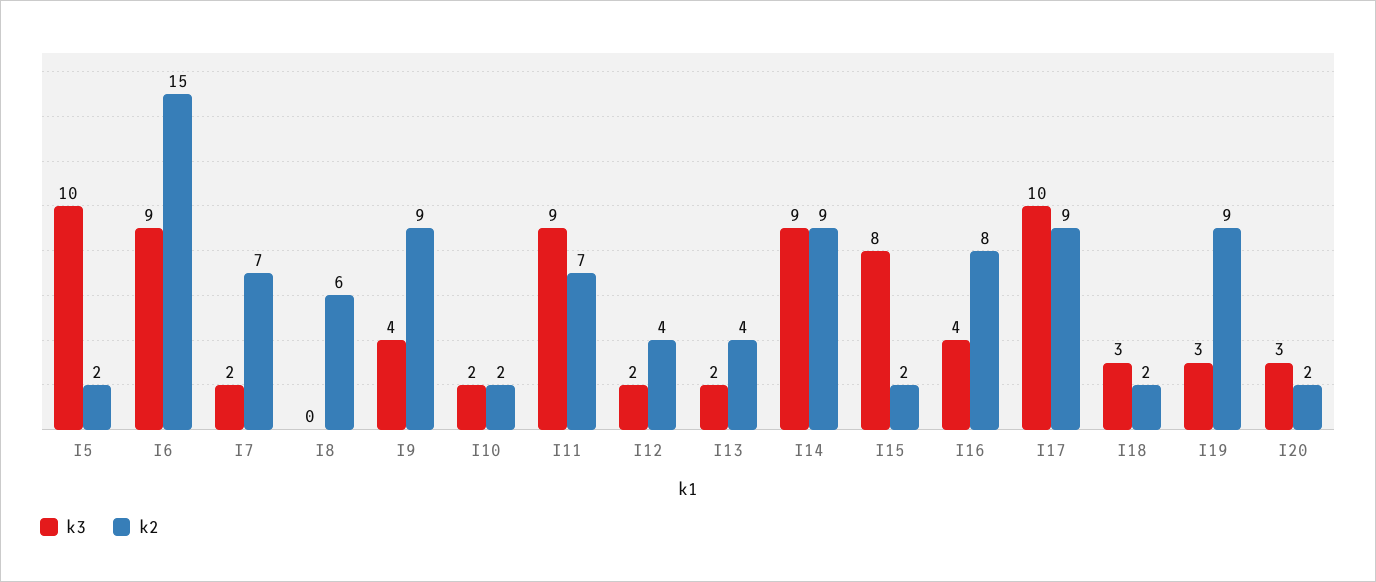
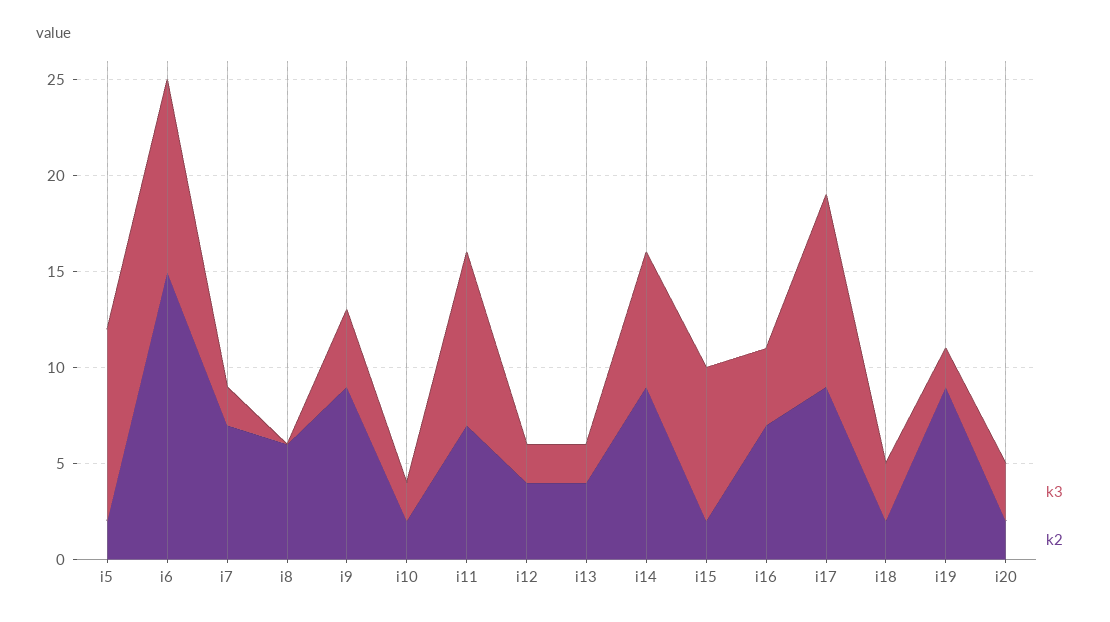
  {
    "k3": {
      "I5": 10,
-     "I6": 9,
+     "I6": 10,
      "I7": 2,
      "I8": 0,
      "I9": 4,
      "I10": 2,
      "I11": 9,
      "I12": 2,
      "I13": 2,
-     "I14": 9,
+     "I14": 7,
      "I15": 8,
      "I16": 4,
      "I17": 10,
      "I18": 3,
-     "I19": 3,
+     "I19": 2,
      "I20": 3
    },
    "k2": {
      "I5": 2,
      "I6": 15,
      "I7": 7,
      "I8": 6,
      "I9": 9,
      "I10": 2,
      "I11": 7,
      "I12": 4,
      "I13": 4,
      "I14": 9,
      "I15": 2,
-     "I16": 8,
+     "I16": 7,
      "I17": 9,
      "I18": 2,
      "I19": 9,
      "I20": 2
    }
  }

